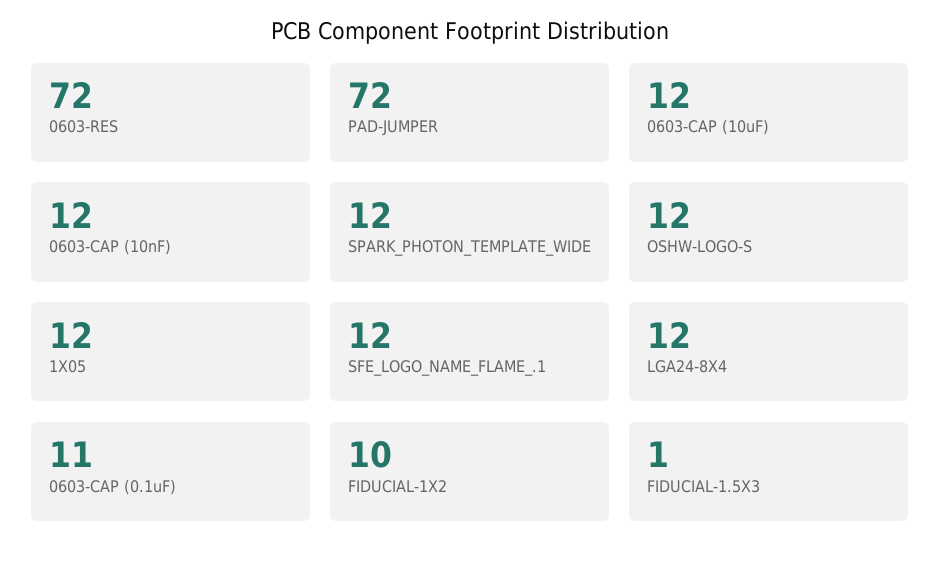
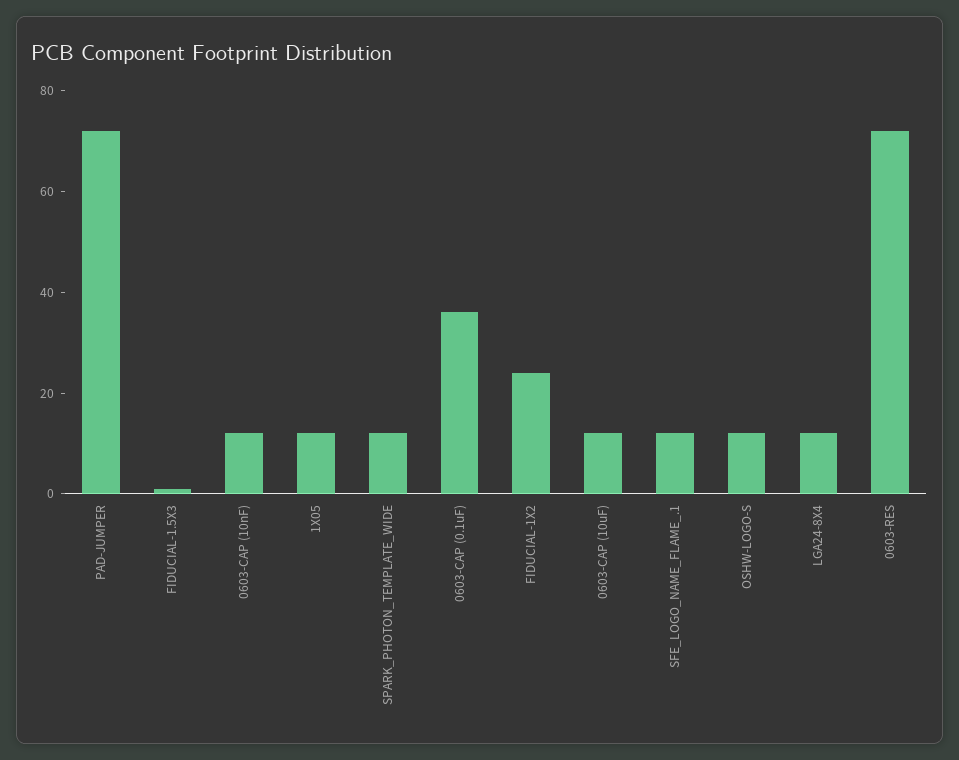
  {
    "0603-RES": 72,
    "PAD-JUMPER": 72,
    "0603-CAP (10uF)": 12,
    "0603-CAP (10nF)": 12,
    "SPARK_PHOTON_TEMPLATE_WIDE": 12,
    "OSHW-LOGO-S": 12,
    "1X05": 12,
    "SFE_LOGO_NAME_FLAME_.1": 12,
    "LGA24-8X4": 12,
-   "0603-CAP (0.1uF)": 11,
+   "0603-CAP (0.1uF)": 35,
-   "FIDUCIAL-1X2": 10,
+   "FIDUCIAL-1X2": 25,
    "FIDUCIAL-1.5X3": 1
  }

